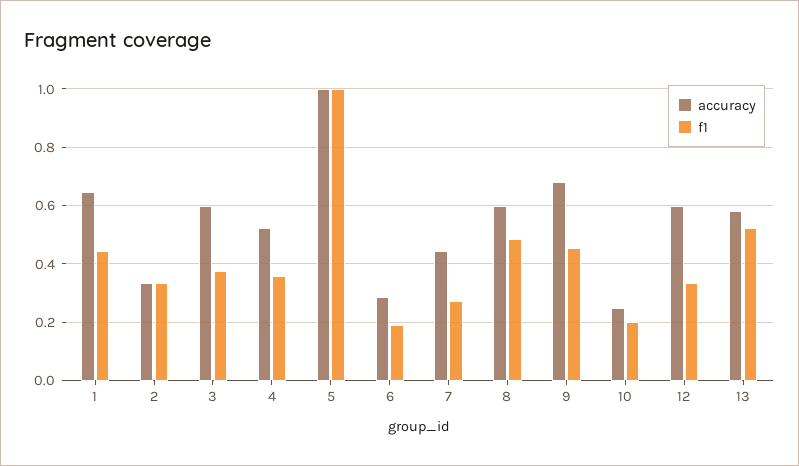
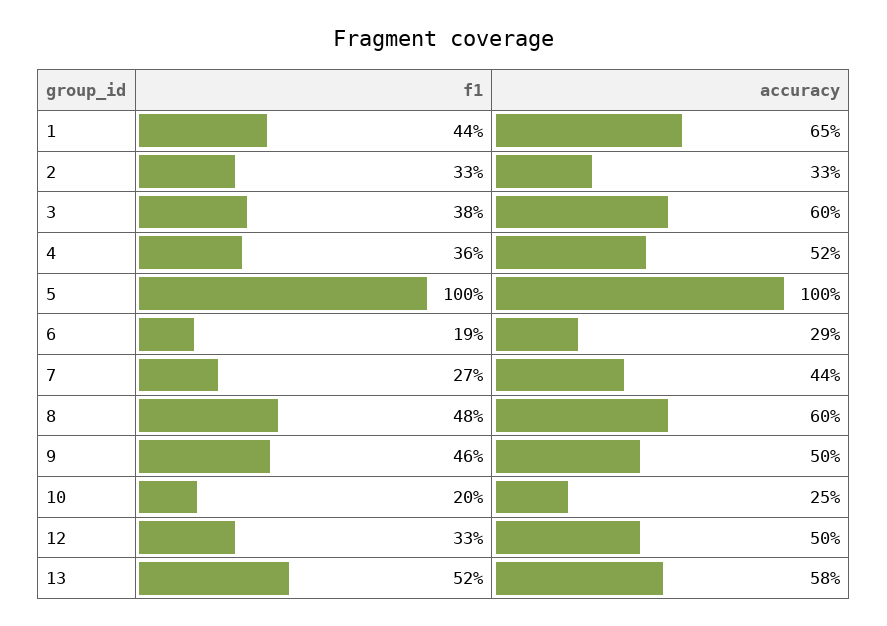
  {
    "accuracy": {
      "1": 0.65,
      "2": 0.33,
      "3": 0.6,
      "4": 0.52,
      "5": 1,
      "6": 0.29,
      "7": 0.44,
      "8": 0.6,
-     "9": 0.675,
+     "9": 0.5,
      "10": 0.25,
-     "12": 0.6,
+     "12": 0.5,
      "13": 0.58
    },
    "f1": {
      "1": 0.44,
      "2": 0.33,
      "3": 0.38,
      "4": 0.36,
      "5": 1,
      "6": 0.19,
      "7": 0.27,
      "8": 0.48,
      "9": 0.46,
      "10": 0.2,
      "12": 0.33,
      "13": 0.52
    }
  }

